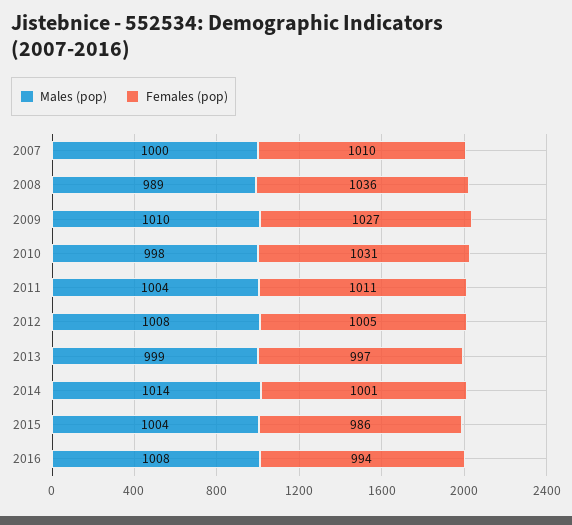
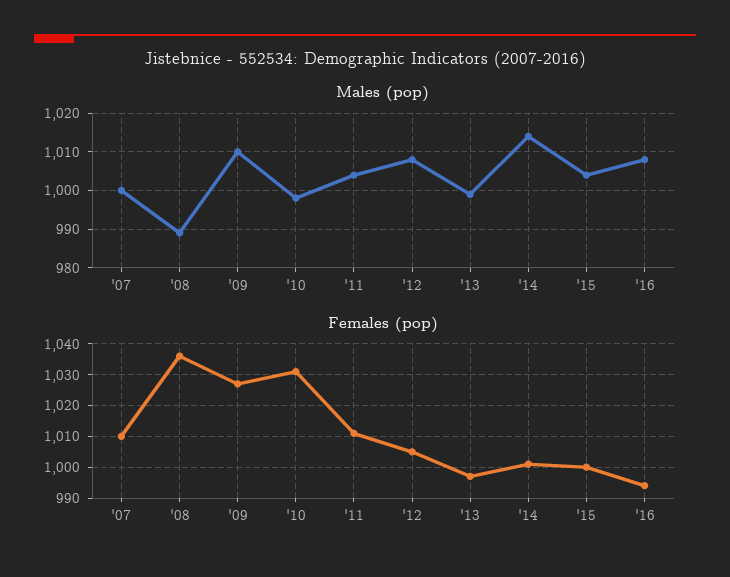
  {
    "Males (pop)": {
      "2007": 1000,
      "2008": 989,
      "2009": 1010,
      "2010": 998,
      "2011": 1004,
      "2012": 1008,
      "2013": 999,
      "2014": 1014,
      "2015": 1004,
      "2016": 1008
    },
    "Females (pop)": {
      "2007": 1010,
      "2008": 1036,
      "2009": 1027,
      "2010": 1031,
      "2011": 1011,
      "2012": 1005,
      "2013": 997,
      "2014": 1001,
-     "2015": 986,
+     "2015": 1000,
      "2016": 994
    }
  }

